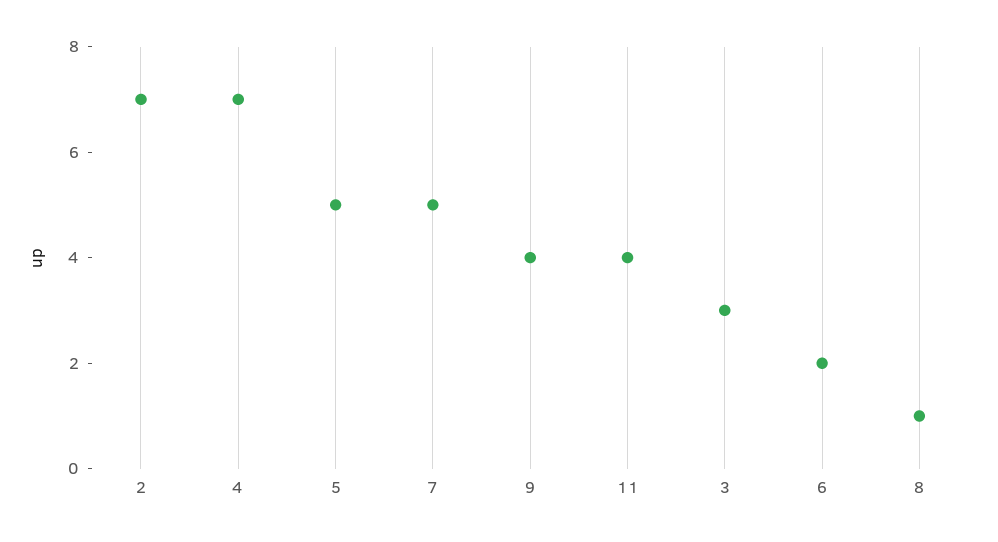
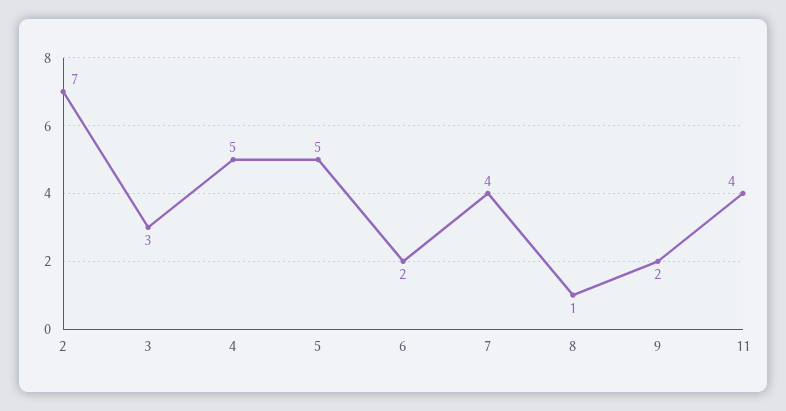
  {
    "2": 7,
-   "4": 7,
+   "4": 5,
    "5": 5,
-   "7": 5,
+   "7": 4,
-   "9": 4,
+   "9": 2,
    "11": 4,
    "3": 3,
    "6": 2,
    "8": 1
  }

